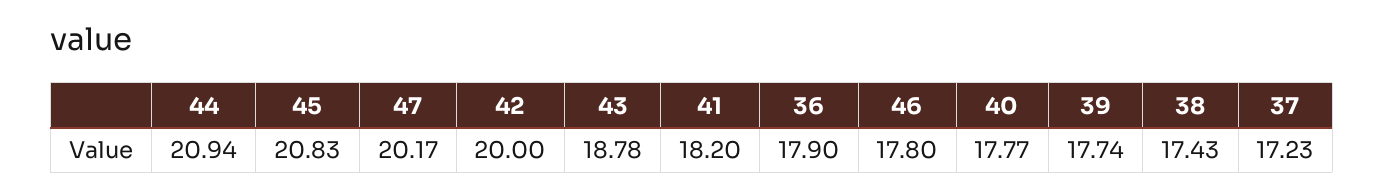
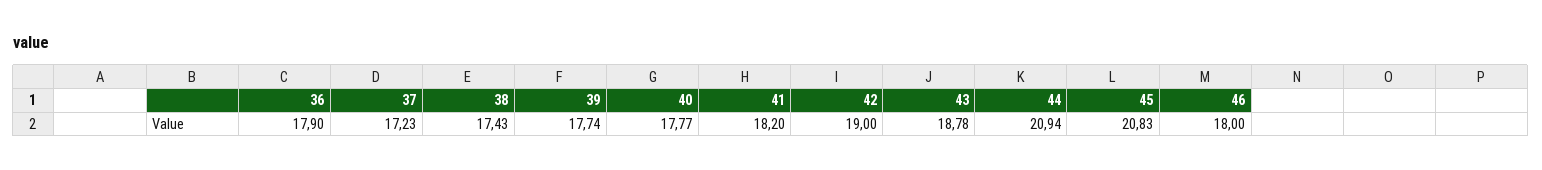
  {
    "44": 20.94,
    "45": 20.83,
-   "47": 20.17,
-   "42": 20,
+   "42": 19,
    "43": 18.78,
    "41": 18.2,
    "36": 17.9,
-   "46": 17.8,
+   "46": 18,
    "40": 17.77,
    "39": 17.74,
    "38": 17.43,
    "37": 17.23
  }

